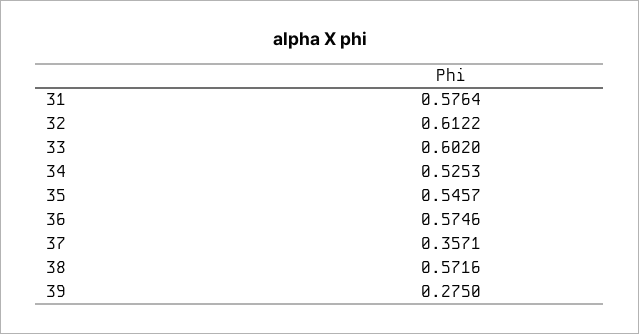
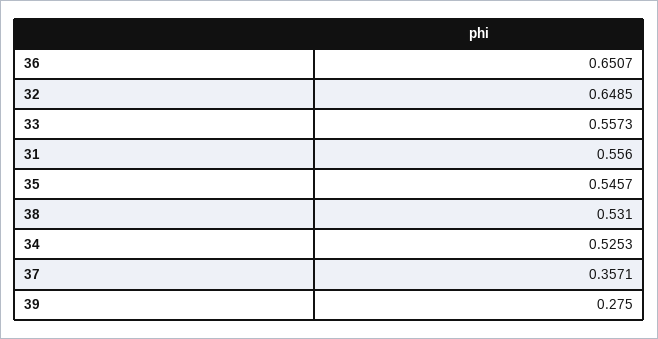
  {
-   "31": 0.5764,
+   "31": 0.556,
-   "32": 0.6122,
+   "32": 0.6485,
-   "33": 0.602,
+   "33": 0.5573,
    "34": 0.5253,
    "35": 0.5457,
-   "36": 0.5746,
+   "36": 0.6507,
    "37": 0.3571,
-   "38": 0.5716,
+   "38": 0.531,
    "39": 0.275
  }

